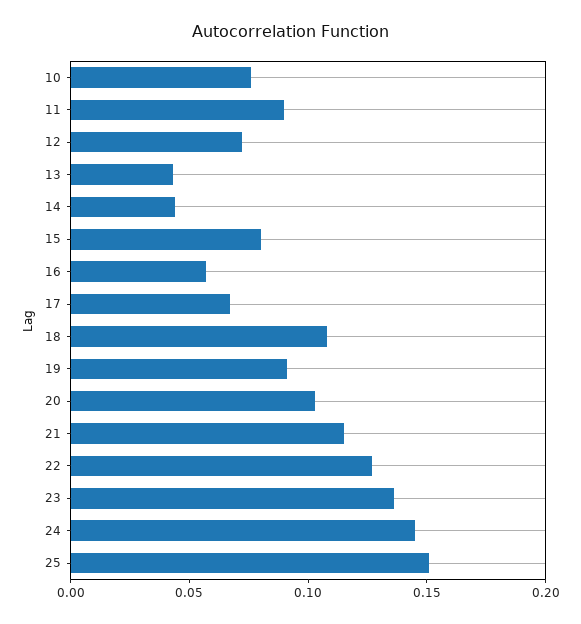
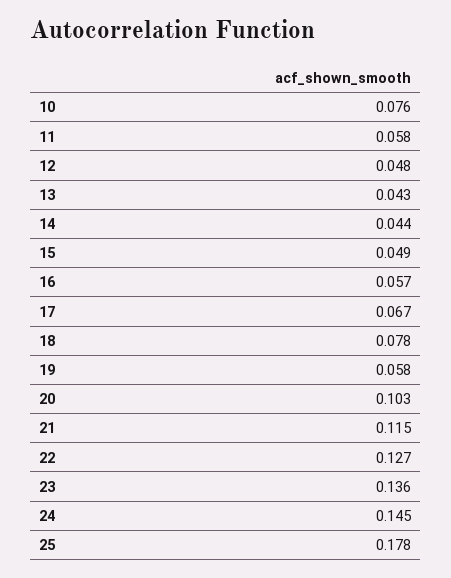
  {
    "10": 0.076,
-   "11": 0.09,
+   "11": 0.058,
-   "12": 0.07,
+   "12": 0.048,
    "13": 0.043,
    "14": 0.044,
-   "15": 0.08,
+   "15": 0.049,
    "16": 0.057,
    "17": 0.067,
-   "18": 0.11,
+   "18": 0.078,
-   "19": 0.09,
+   "19": 0.058,
    "20": 0.103,
    "21": 0.115,
    "22": 0.127,
    "23": 0.136,
    "24": 0.145,
-   "25": 0.15
+   "25": 0.178
  }

